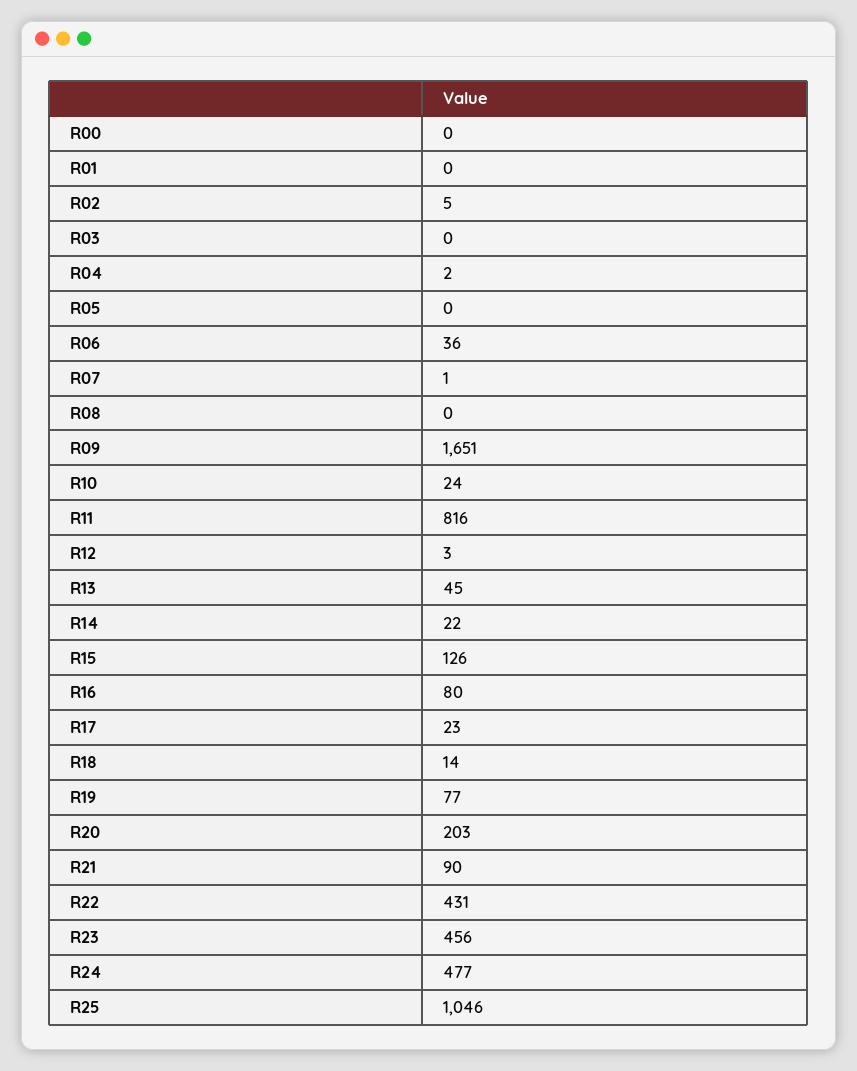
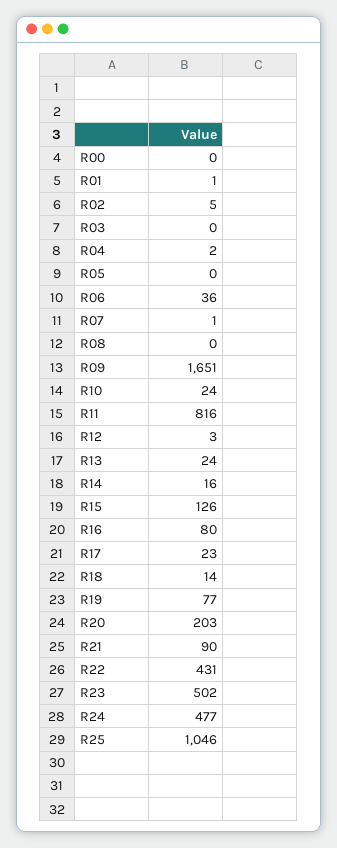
  {
    "R00": 0,
-   "R01": 0,
+   "R01": 1,
    "R02": 5,
    "R03": 0,
    "R04": 2,
    "R05": 0,
    "R06": 36,
    "R07": 1,
    "R08": 0,
    "R09": 1651,
    "R10": 24,
    "R11": 816,
    "R12": 3,
-   "R13": 45,
+   "R13": 24,
-   "R14": 22,
+   "R14": 16,
    "R15": 126,
    "R16": 80,
    "R17": 23,
    "R18": 14,
    "R19": 77,
    "R20": 203,
    "R21": 90,
    "R22": 431,
-   "R23": 456,
+   "R23": 502,
    "R24": 477,
    "R25": 1046
  }

